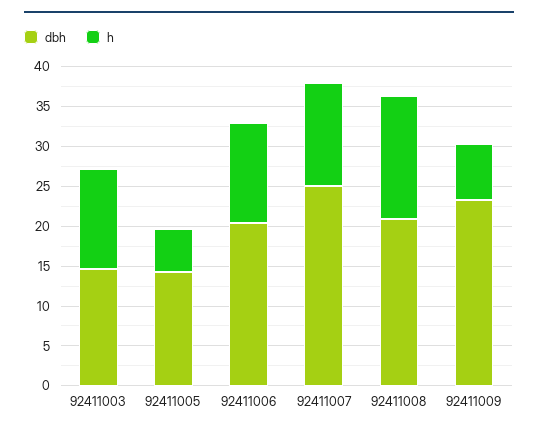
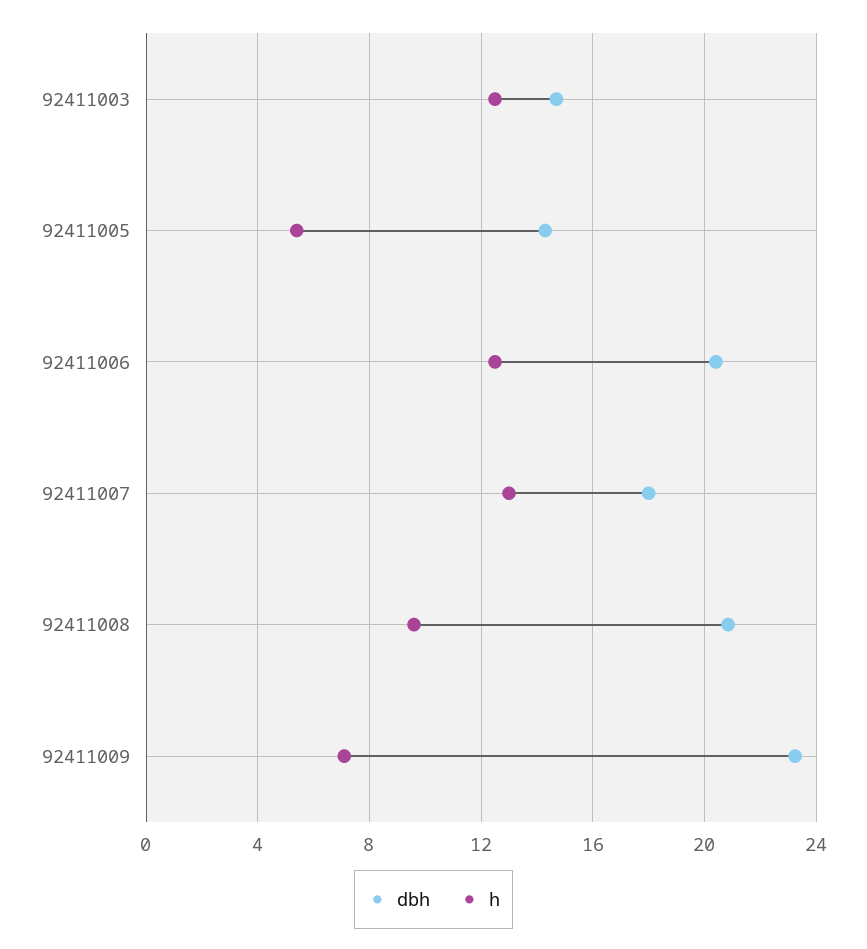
  {
    "dbh": {
      "92411003": 14.5,
      "92411005": 14.5,
      "92411006": 20.5,
-     "92411007": 25,
+     "92411007": 18,
      "92411008": 21,
      "92411009": 23.5
    },
    "h": {
      "92411003": 12.5,
      "92411005": 5.5,
      "92411006": 12.5,
      "92411007": 13,
-     "92411008": 15,
+     "92411008": 9.5,
      "92411009": 7
    }
  }

